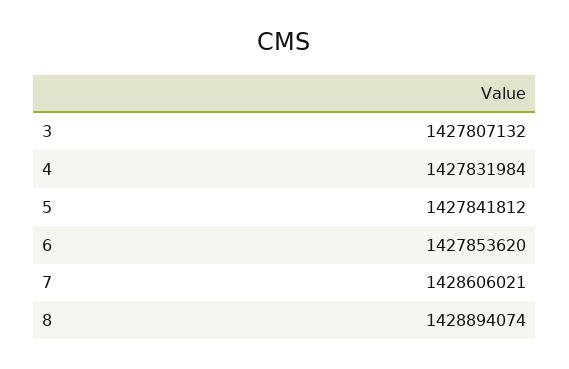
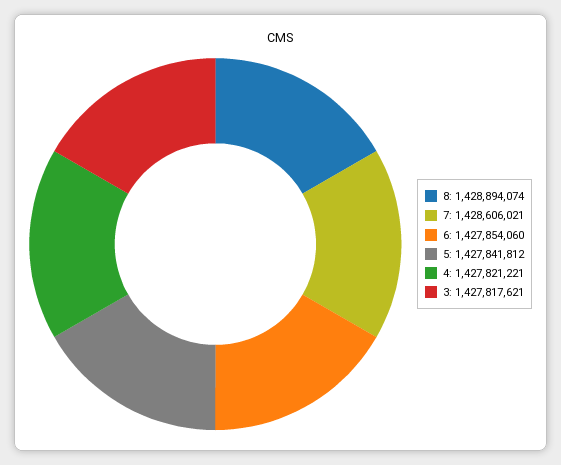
  {
-   "3": 1427807132,
+   "3": 1427817621,
-   "4": 1427831984,
+   "4": 1427821221,
    "5": 1427841812,
-   "6": 1427853620,
+   "6": 1427854060,
    "7": 1428606021,
    "8": 1428894074
  }

